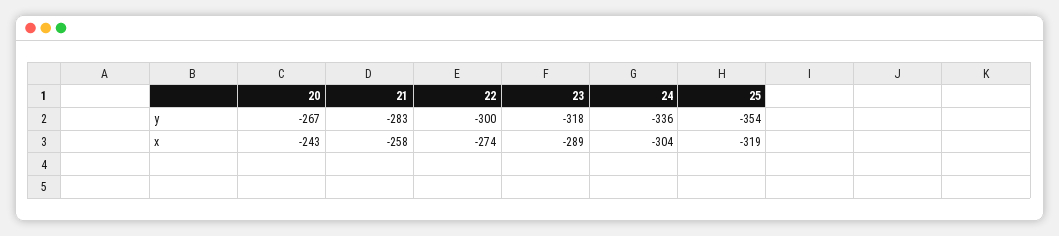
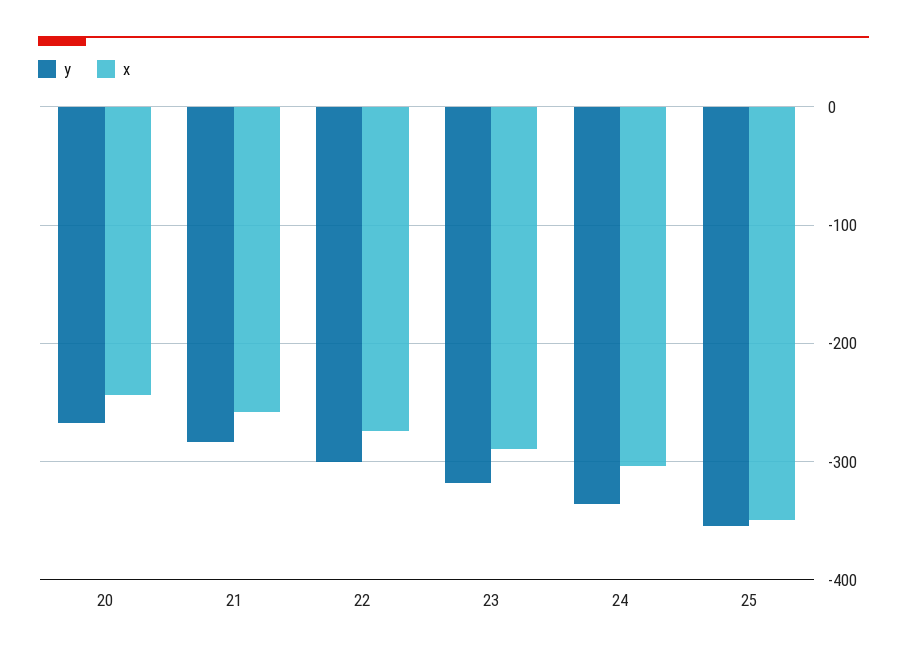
  {
    "y": {
      "20": -267,
      "21": -283,
      "22": -300,
      "23": -318,
      "24": -336,
      "25": -354
    },
    "x": {
      "20": -243,
      "21": -258,
      "22": -274,
      "23": -289,
      "24": -304,
-     "25": -319
+     "25": -350
    }
  }

